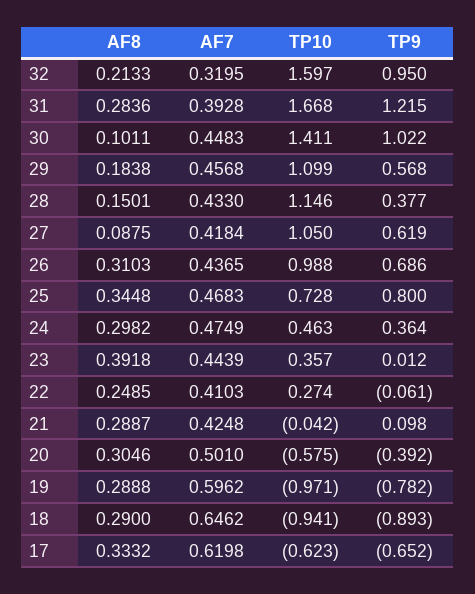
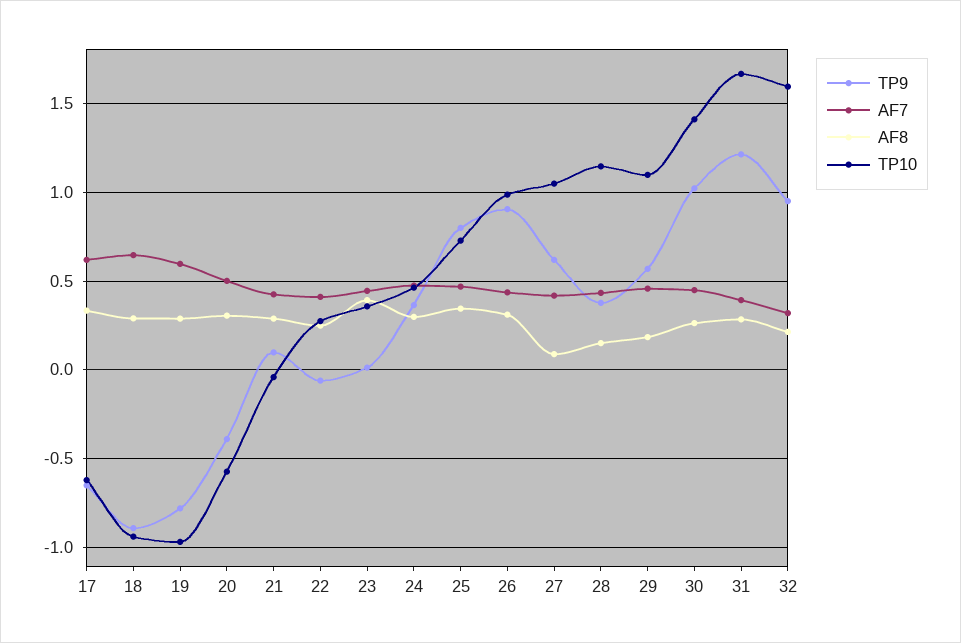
  {
    "AF8": {
      "32": 0.2133,
      "31": 0.2836,
-     "30": 0.1011,
+     "30": 0.25,
      "29": 0.1838,
      "28": 0.1501,
      "27": 0.0875,
      "26": 0.3103,
      "25": 0.3448,
      "24": 0.2982,
      "23": 0.3918,
      "22": 0.2485,
      "21": 0.2887,
      "20": 0.3046,
      "19": 0.2888,
      "18": 0.29,
      "17": 0.3332
    },
    "AF7": {
      "32": 0.3195,
      "31": 0.3928,
      "30": 0.4483,
      "29": 0.4568,
      "28": 0.433,
      "27": 0.4184,
      "26": 0.4365,
      "25": 0.4683,
      "24": 0.4749,
      "23": 0.4439,
      "22": 0.4103,
      "21": 0.4248,
      "20": 0.501,
      "19": 0.5962,
      "18": 0.6462,
      "17": 0.6198
    },
    "TP10": {
      "32": 1.597,
      "31": 1.668,
      "30": 1.411,
      "29": 1.099,
      "28": 1.146,
      "27": 1.05,
      "26": 0.988,
      "25": 0.728,
      "24": 0.463,
      "23": 0.357,
      "22": 0.274,
      "21": -0.042,
      "20": -0.575,
      "19": -0.971,
      "18": -0.941,
      "17": -0.623
    },
    "TP9": {
      "32": 0.95,
      "31": 1.215,
      "30": 1.022,
      "29": 0.568,
      "28": 0.377,
      "27": 0.619,
-     "26": 0.686,
+     "26": 0.9,
      "25": 0.8,
      "24": 0.364,
      "23": 0.012,
      "22": -0.061,
      "21": 0.098,
      "20": -0.392,
      "19": -0.782,
      "18": -0.893,
      "17": -0.652
    }
  }

